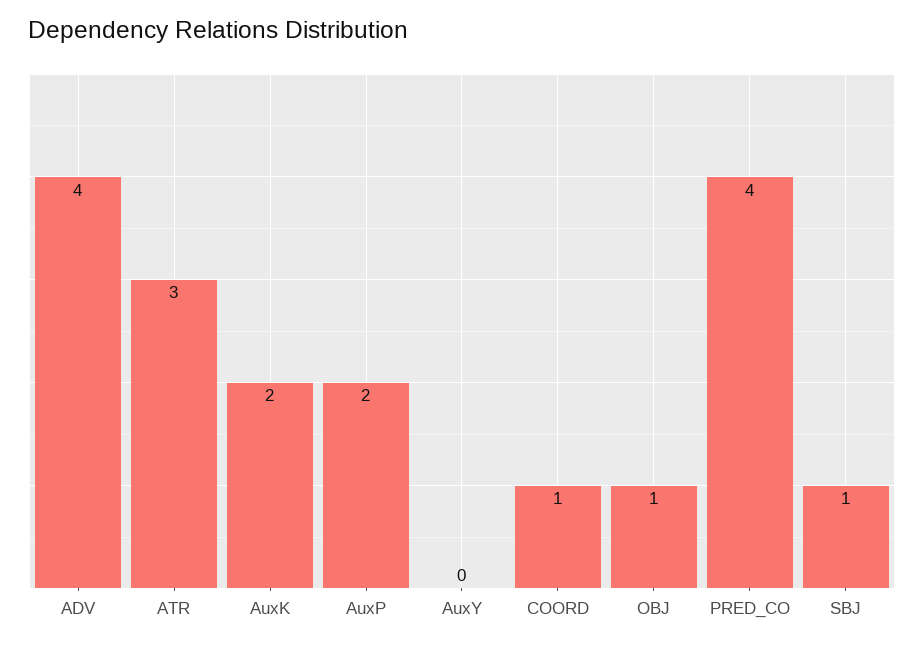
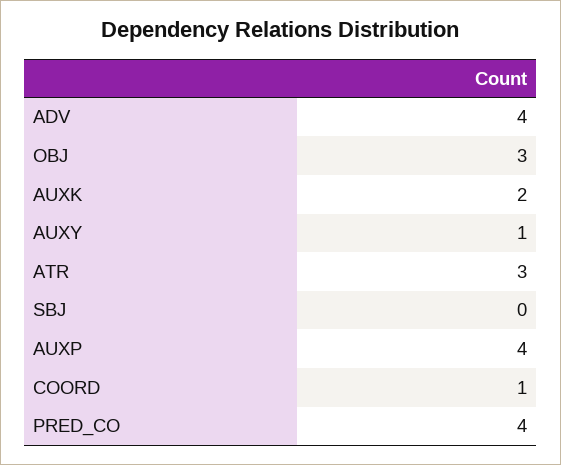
  {
    "ADV": 4,
    "ATR": 3,
    "AuxK": 2,
-   "AuxP": 2,
+   "AuxP": 4,
-   "AuxY": 0,
+   "AuxY": 1,
    "COORD": 1,
-   "OBJ": 1,
+   "OBJ": 3,
    "PRED_CO": 4,
-   "SBJ": 1
+   "SBJ": 0
  }

